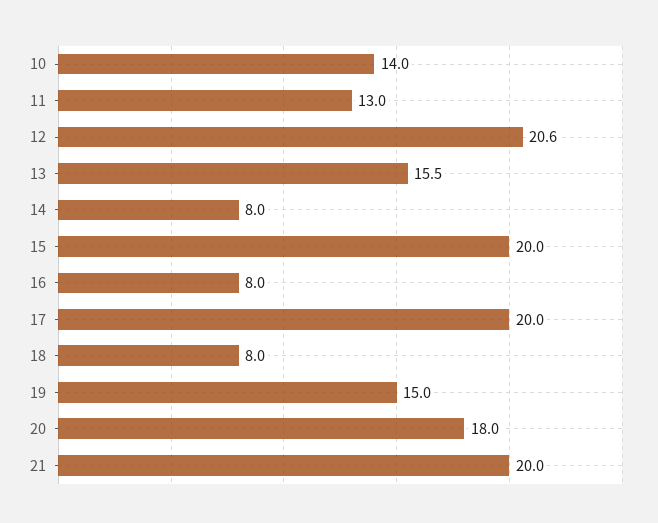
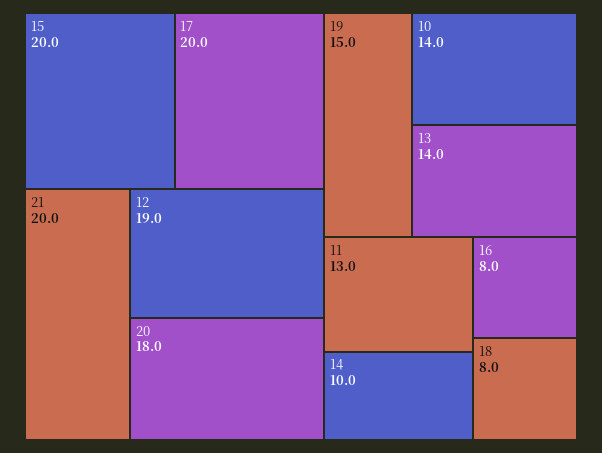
  {
    "10": 14,
    "11": 13,
-   "12": 20.6,
+   "12": 19,
-   "13": 15.5,
+   "13": 14,
-   "14": 8,
+   "14": 10,
    "15": 20,
    "16": 8,
    "17": 20,
    "18": 8,
    "19": 15,
    "20": 18,
    "21": 20
  }

